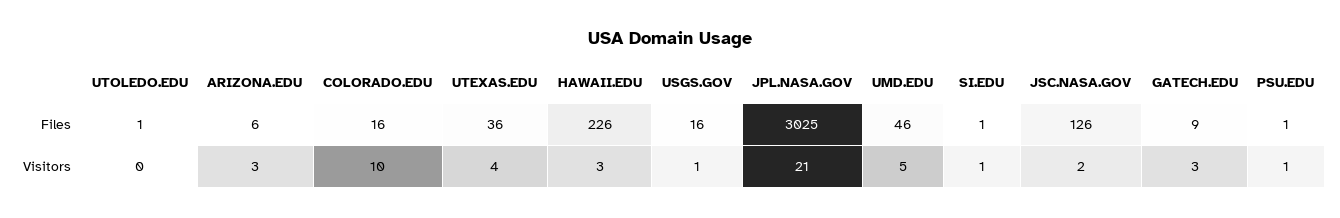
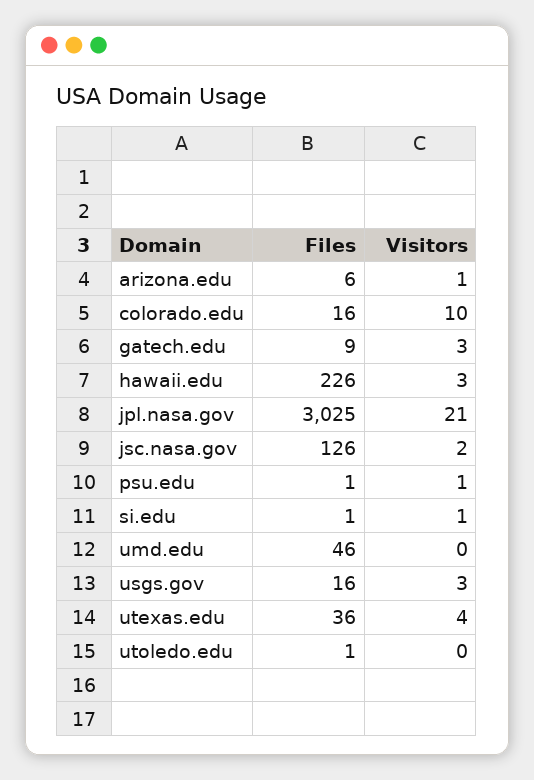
  {
    "UTOLEDO.EDU": {
      "Files": 1,
      "Visitors": 0
    },
    "ARIZONA.EDU": {
      "Files": 6,
-     "Visitors": 3
+     "Visitors": 1
    },
    "COLORADO.EDU": {
      "Files": 16,
      "Visitors": 10
    },
    "UTEXAS.EDU": {
      "Files": 36,
      "Visitors": 4
    },
    "HAWAII.EDU": {
      "Files": 226,
      "Visitors": 3
    },
    "USGS.GOV": {
      "Files": 16,
-     "Visitors": 1
+     "Visitors": 3
    },
    "JPL.NASA.GOV": {
      "Files": 3025,
      "Visitors": 21
    },
    "UMD.EDU": {
      "Files": 46,
-     "Visitors": 5
+     "Visitors": 0
    },
    "SI.EDU": {
      "Files": 1,
      "Visitors": 1
    },
    "JSC.NASA.GOV": {
      "Files": 126,
      "Visitors": 2
    },
    "GATECH.EDU": {
      "Files": 9,
      "Visitors": 3
    },
    "PSU.EDU": {
      "Files": 1,
      "Visitors": 1
    }
  }

